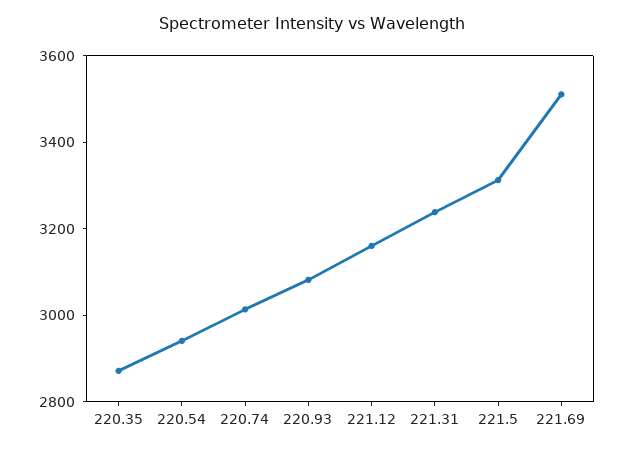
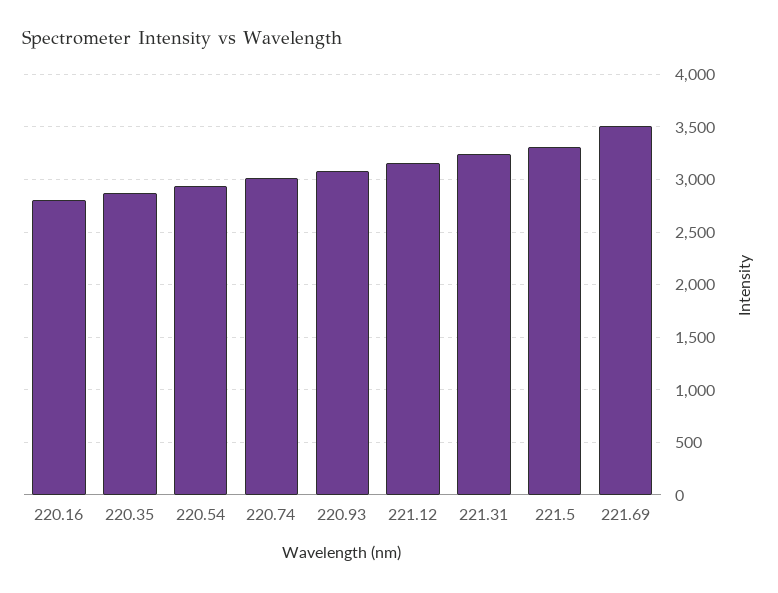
  {
    "220.35": 2850,
    "220.54": 2950,
    "220.74": 3000,
    "220.93": 3100,
    "221.12": 3150,
    "221.31": 3250,
    "221.5": 3300,
-   "221.69": 3500
+   "221.69": 3500,
+   "220.16": 2800
  }

